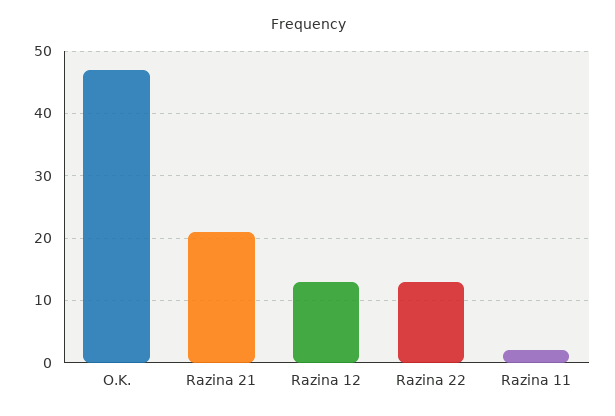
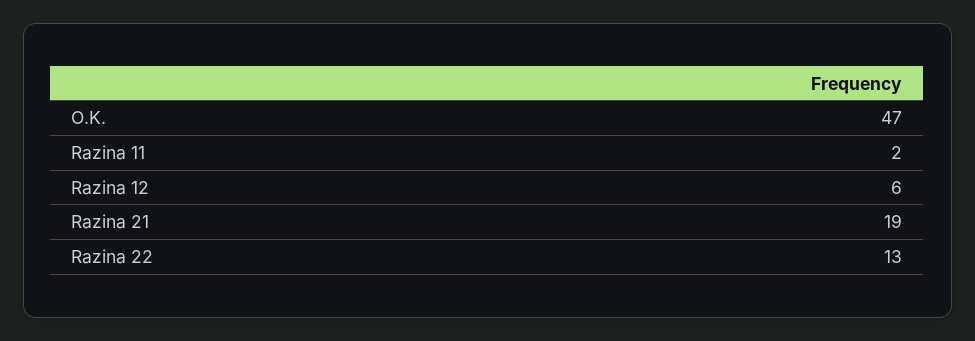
  {
    "O.K.": 47,
-   "Razina 21": 21,
+   "Razina 21": 19,
-   "Razina 12": 13,
+   "Razina 12": 6,
    "Razina 22": 13,
    "Razina 11": 2
  }

